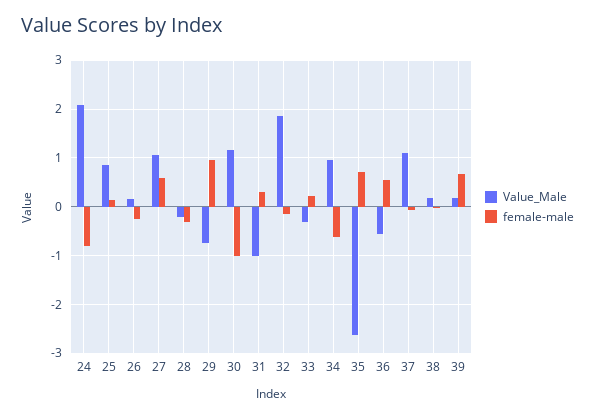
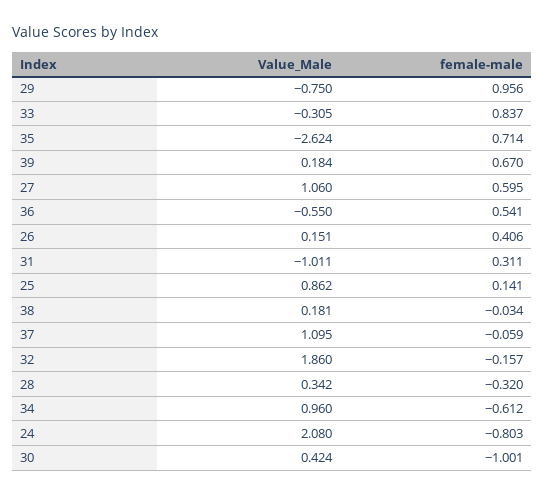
  {
    "Value_Male": {
      "24": 2.08,
      "25": 0.862,
      "26": 0.151,
      "27": 1.06,
-     "28": -0.2,
+     "28": 0.342,
      "29": -0.75,
-     "30": 1.2,
+     "30": 0.424,
      "31": -1.011,
      "32": 1.86,
      "33": -0.305,
      "34": 0.96,
      "35": -2.624,
      "36": -0.55,
      "37": 1.095,
      "38": 0.181,
      "39": 0.184
    },
    "female-male": {
      "24": -0.803,
      "25": 0.141,
-     "26": -0.2,
+     "26": 0.406,
      "27": 0.595,
      "28": -0.32,
      "29": 0.956,
      "30": -1.001,
      "31": 0.311,
      "32": -0.157,
-     "33": 0.2,
+     "33": 0.837,
      "34": -0.612,
      "35": 0.714,
      "36": 0.541,
      "37": -0.059,
      "38": -0.034,
      "39": 0.67
    }
  }

